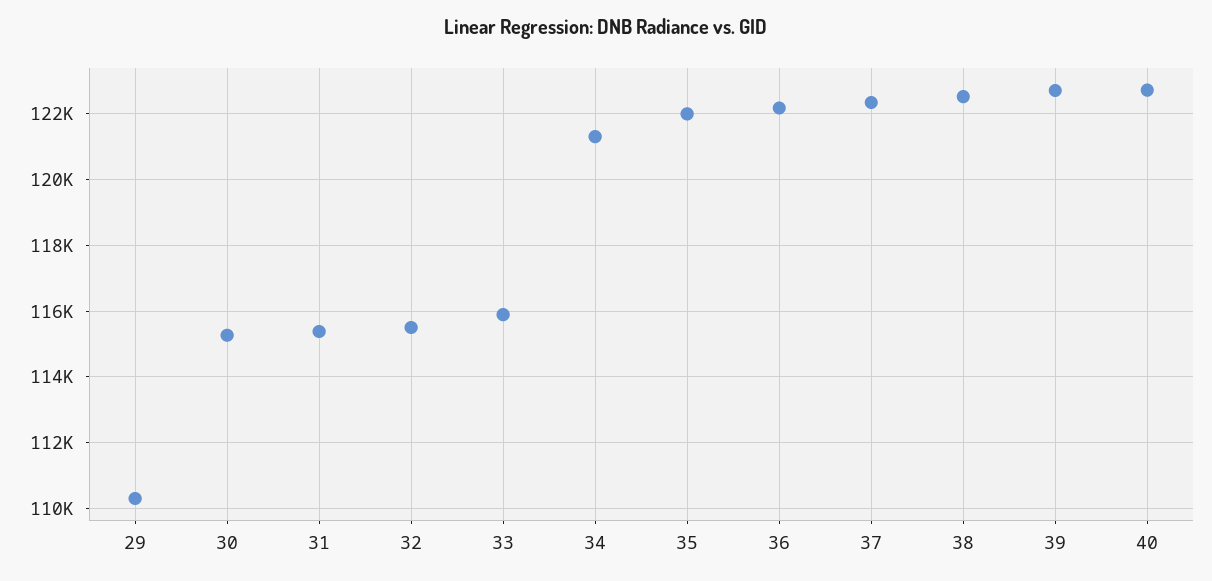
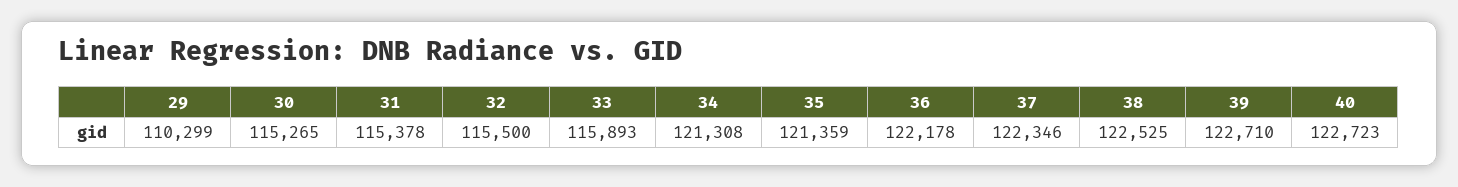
  {
    "29": 110299,
    "30": 115265,
    "31": 115378,
    "32": 115500,
    "33": 115893,
    "34": 121308,
-   "35": 122000,
+   "35": 121359,
    "36": 122178,
    "37": 122346,
    "38": 122525,
    "39": 122710,
    "40": 122723
  }

